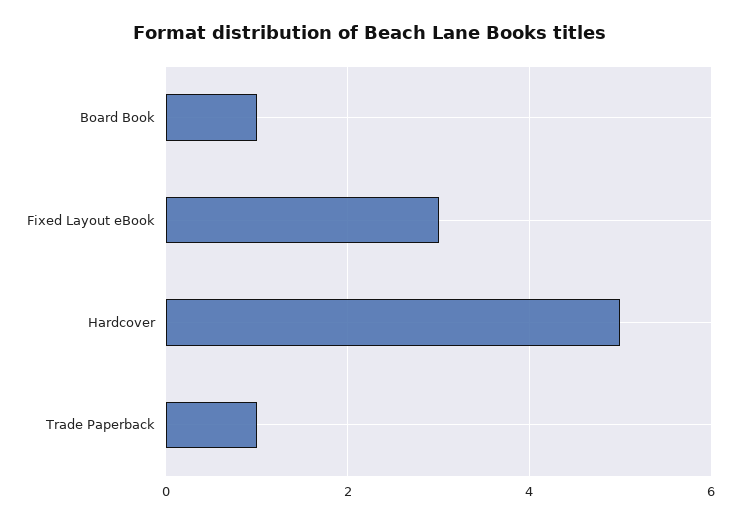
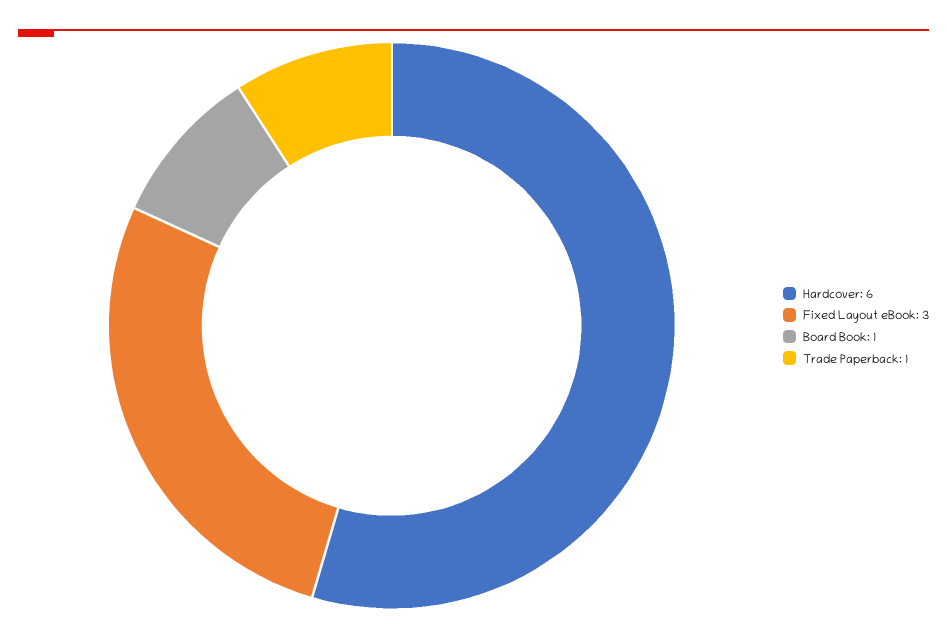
  {
    "Board Book": 1,
    "Fixed Layout eBook": 3,
-   "Hardcover": 5,
+   "Hardcover": 6,
    "Trade Paperback": 1
  }

